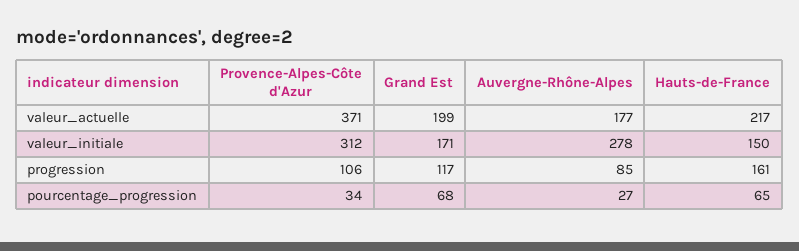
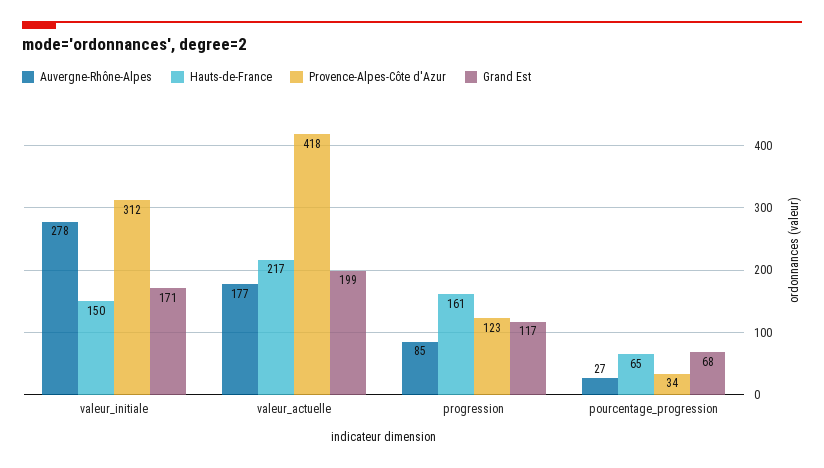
  {
    "Provence-Alpes-Côte d'Azur": {
-     "valeur_actuelle": 371,
+     "valeur_actuelle": 418,
      "valeur_initiale": 312,
-     "progression": 106,
+     "progression": 123,
      "pourcentage_progression": 34
    },
    "Grand Est": {
      "valeur_actuelle": 199,
      "valeur_initiale": 171,
      "progression": 117,
      "pourcentage_progression": 68
    },
    "Auvergne-Rhône-Alpes": {
      "valeur_actuelle": 177,
      "valeur_initiale": 278,
      "progression": 85,
      "pourcentage_progression": 27
    },
    "Hauts-de-France": {
      "valeur_actuelle": 217,
      "valeur_initiale": 150,
      "progression": 161,
      "pourcentage_progression": 65
    }
  }

